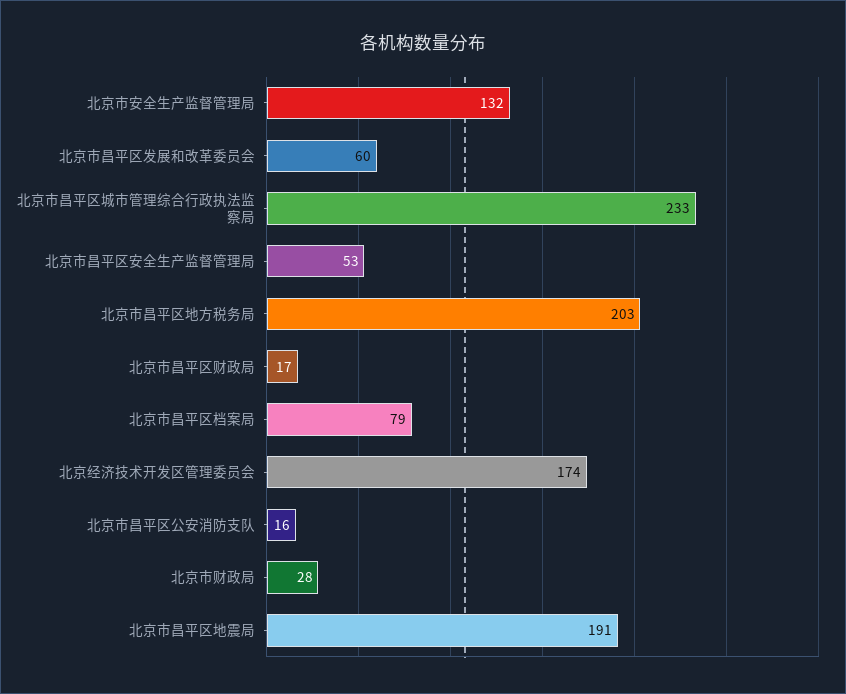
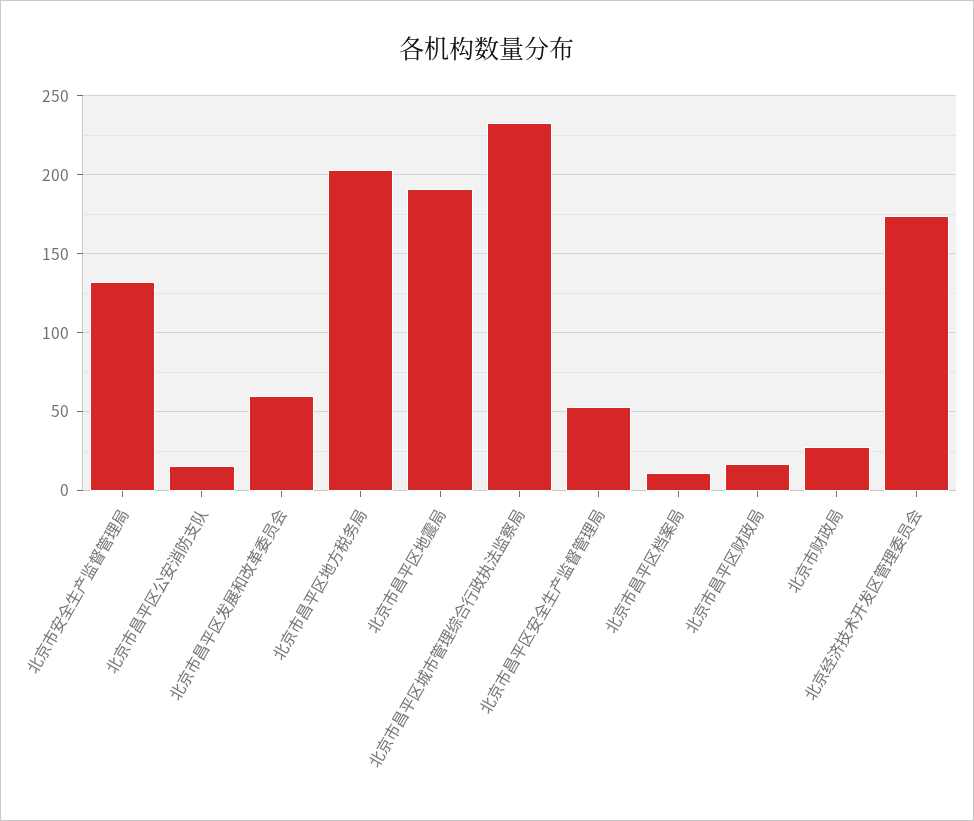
  {
    "北京市安全生产监督管理局": 132,
    "北京市昌平区发展和改革委员会": 60,
    "北京市昌平区城市管理综合行政执法监察局": 233,
    "北京市昌平区安全生产监督管理局": 53,
    "北京市昌平区地方税务局": 203,
    "北京市昌平区财政局": 17,
-   "北京市昌平区档案局": 79,
+   "北京市昌平区档案局": 10,
    "北京经济技术开发区管理委员会": 174,
    "北京市昌平区公安消防支队": 16,
    "北京市财政局": 28,
    "北京市昌平区地震局": 191
  }

